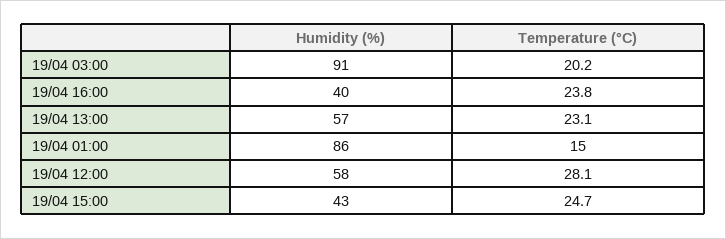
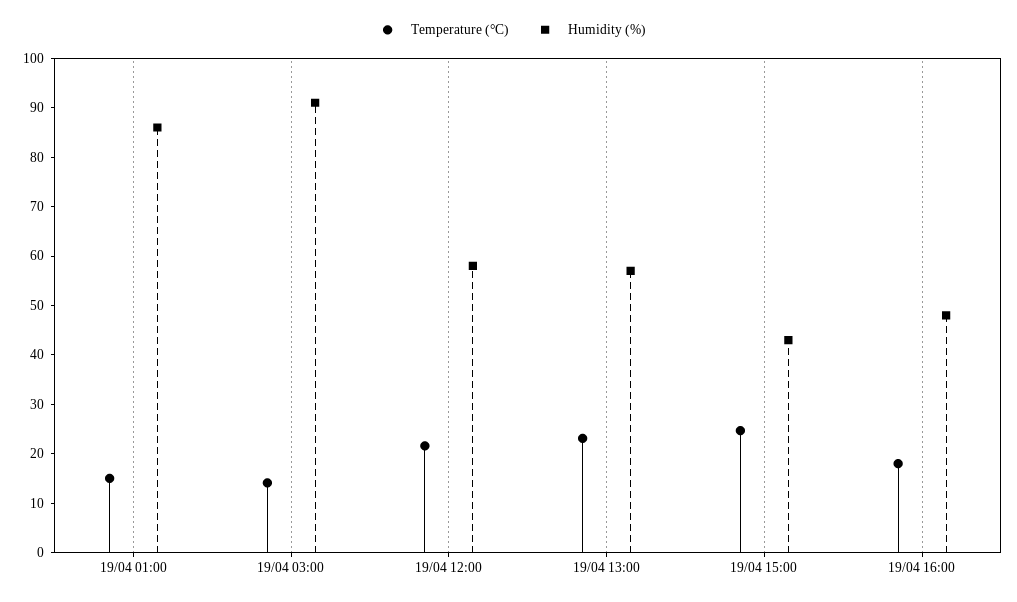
  {
    "Humidity (%)": {
      "19/04 03:00": 91,
-     "19/04 16:00": 40,
+     "19/04 16:00": 48,
      "19/04 13:00": 57,
      "19/04 01:00": 86,
      "19/04 12:00": 58,
      "19/04 15:00": 43
    },
    "Temperature (°C)": {
-     "19/04 03:00": 20.2,
+     "19/04 03:00": 14,
-     "19/04 16:00": 23.8,
+     "19/04 16:00": 18,
      "19/04 13:00": 23.1,
      "19/04 01:00": 15,
-     "19/04 12:00": 28.1,
+     "19/04 12:00": 22,
      "19/04 15:00": 24.7
    }
  }

